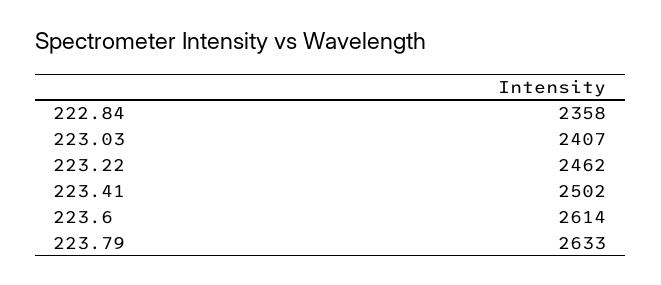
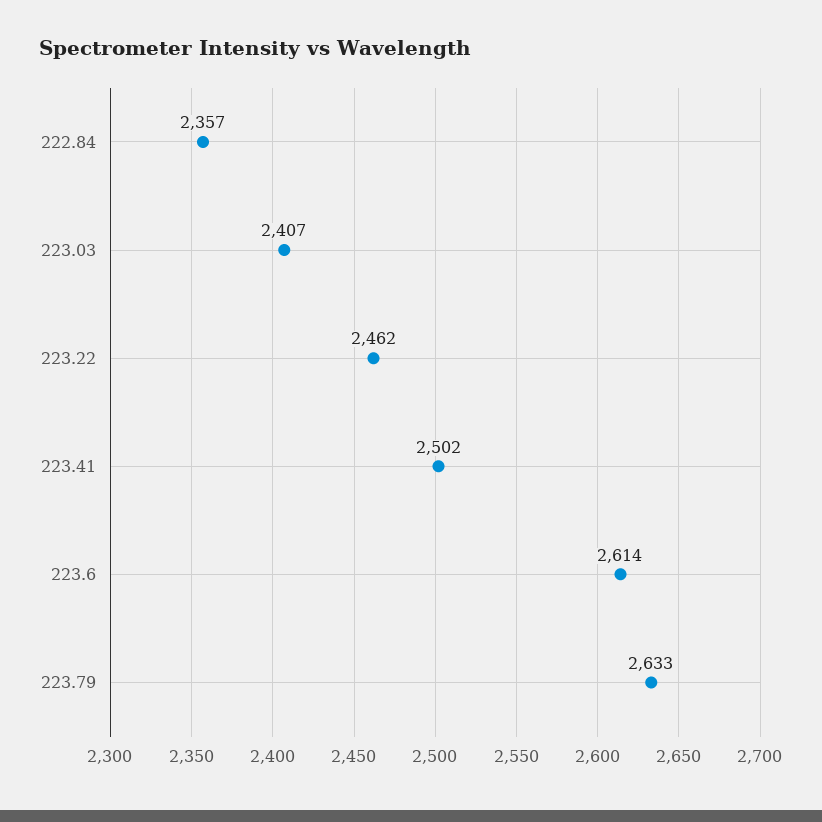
  {
-   "222.84": 2358,
+   "222.84": 2357,
    "223.03": 2407,
    "223.22": 2462,
    "223.41": 2502,
    "223.6": 2614,
    "223.79": 2633
  }

